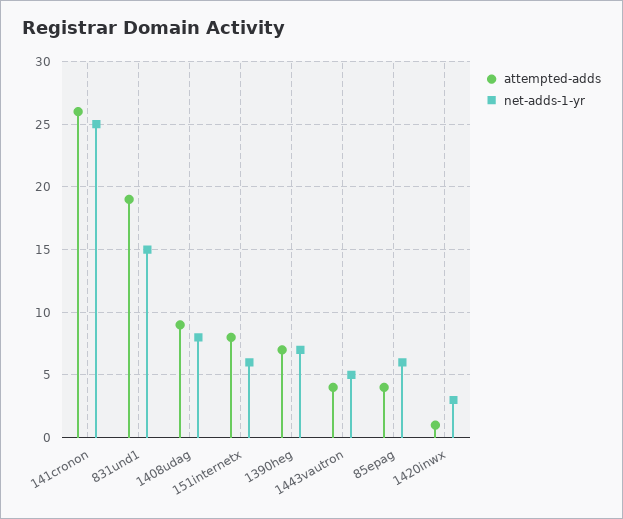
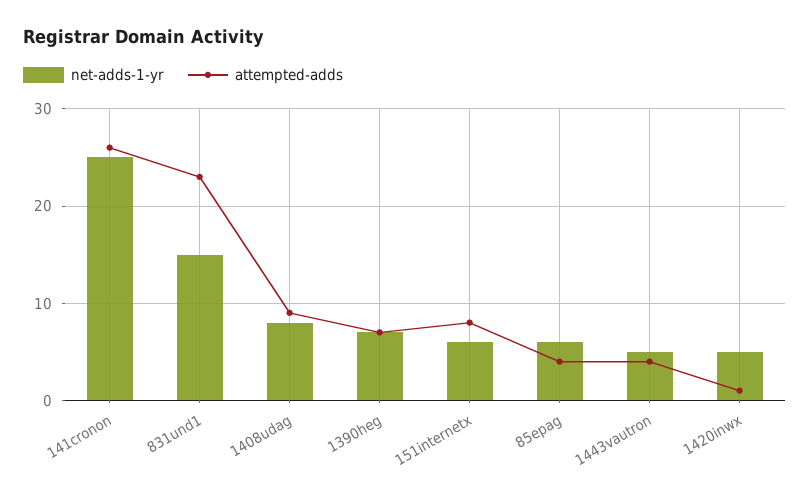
  {
    "attempted-adds": {
      "141cronon": 26,
-     "831und1": 19,
+     "831und1": 23,
      "1408udag": 9,
      "151internetx": 8,
      "1390heg": 7,
      "1443vautron": 4,
      "85epag": 4,
      "1420inwx": 1
    },
    "net-adds-1-yr": {
      "141cronon": 25,
      "831und1": 15,
      "1408udag": 8,
      "151internetx": 6,
      "1390heg": 7,
      "1443vautron": 5,
      "85epag": 6,
-     "1420inwx": 3
+     "1420inwx": 5
    }
  }

